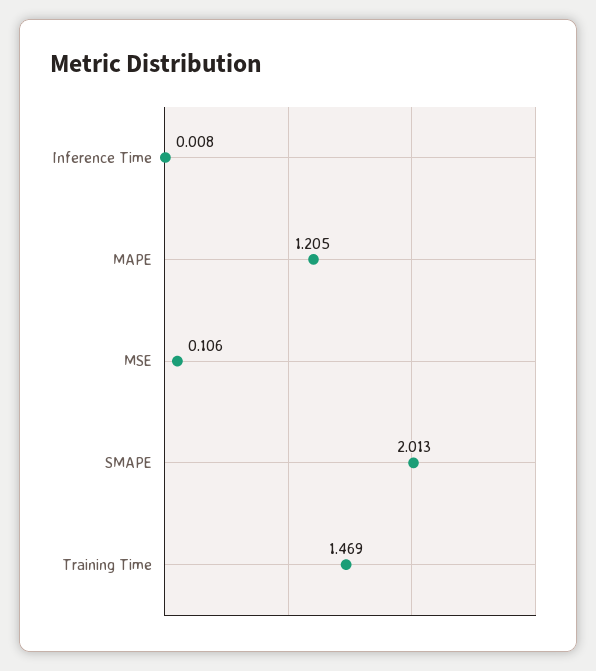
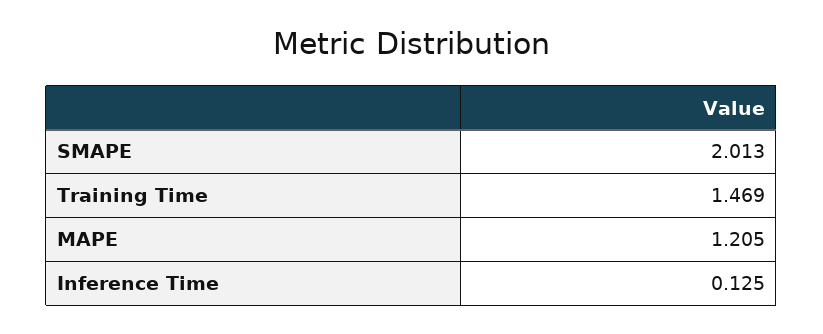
  {
-   "Inference Time": 0.008,
+   "Inference Time": 0.125,
    "MAPE": 1.205,
-   "MSE": 0.106,
    "SMAPE": 2.013,
    "Training Time": 1.469
  }

